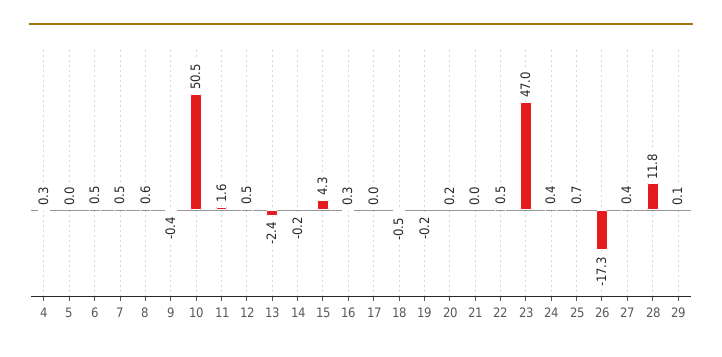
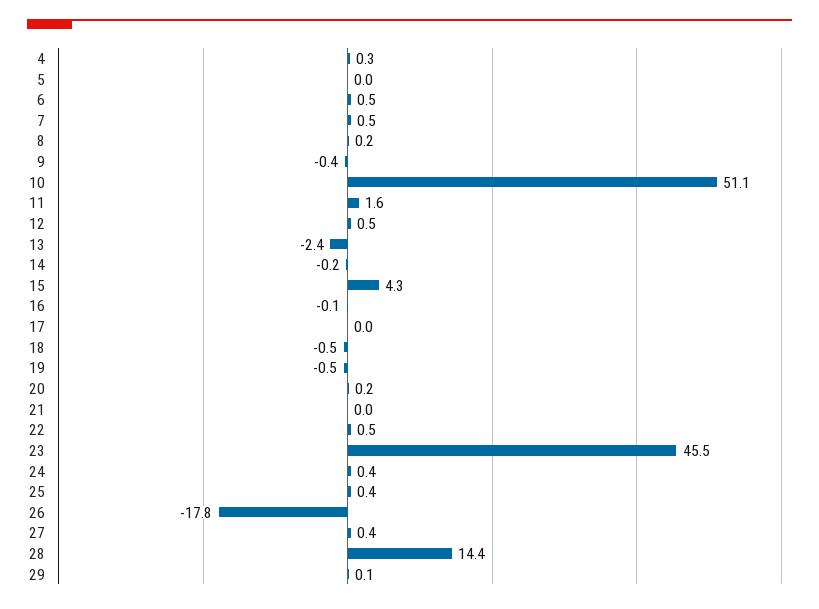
  {
    "4": 0.3,
    "5": 0,
    "6": 0.5,
    "7": 0.5,
-   "8": 0.6,
+   "8": 0.2,
    "9": -0.4,
-   "10": 50.5,
+   "10": 51.1,
    "11": 1.6,
    "12": 0.5,
    "13": -2.4,
    "14": -0.2,
    "15": 4.3,
-   "16": 0.3,
+   "16": -0.1,
    "17": 0,
    "18": -0.5,
-   "19": -0.2,
+   "19": -0.5,
    "20": 0.2,
    "21": 0,
    "22": 0.5,
-   "23": 47,
+   "23": 45.5,
    "24": 0.4,
-   "25": 0.7,
+   "25": 0.4,
-   "26": -17.3,
+   "26": -17.8,
    "27": 0.4,
-   "28": 11.8,
+   "28": 14.4,
    "29": 0.1
  }

